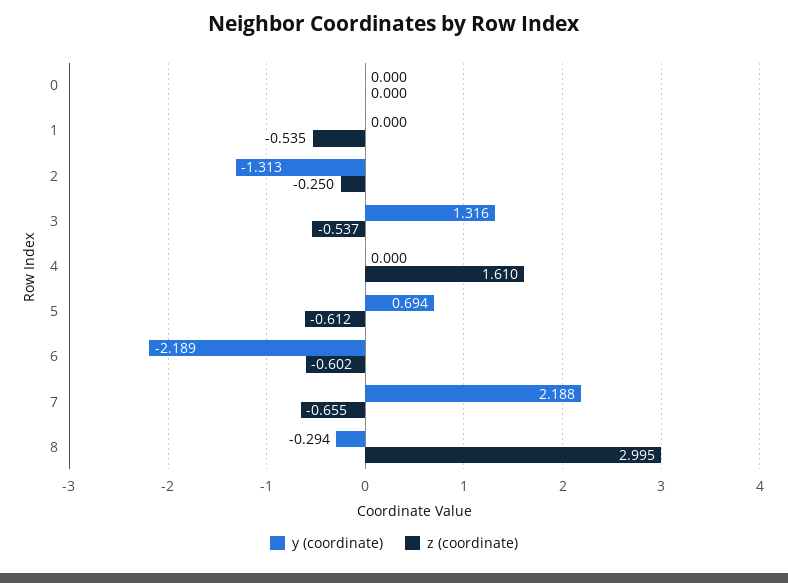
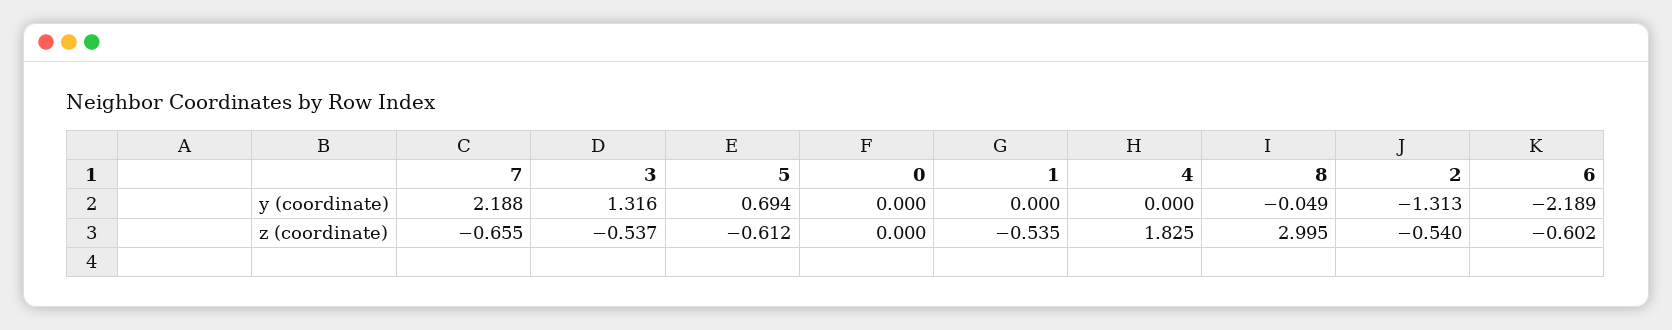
  {
    "y (coordinate)": {
      "0": 0,
      "1": 0,
      "2": -1.313,
      "3": 1.316,
      "4": 0,
      "5": 0.694,
      "6": -2.189,
      "7": 2.188,
-     "8": -0.294
+     "8": -0.049
    },
    "z (coordinate)": {
      "0": 0,
      "1": -0.535,
-     "2": -0.25,
+     "2": -0.54,
      "3": -0.537,
-     "4": 1.61,
+     "4": 1.825,
      "5": -0.612,
      "6": -0.602,
      "7": -0.655,
      "8": 2.995
    }
  }

